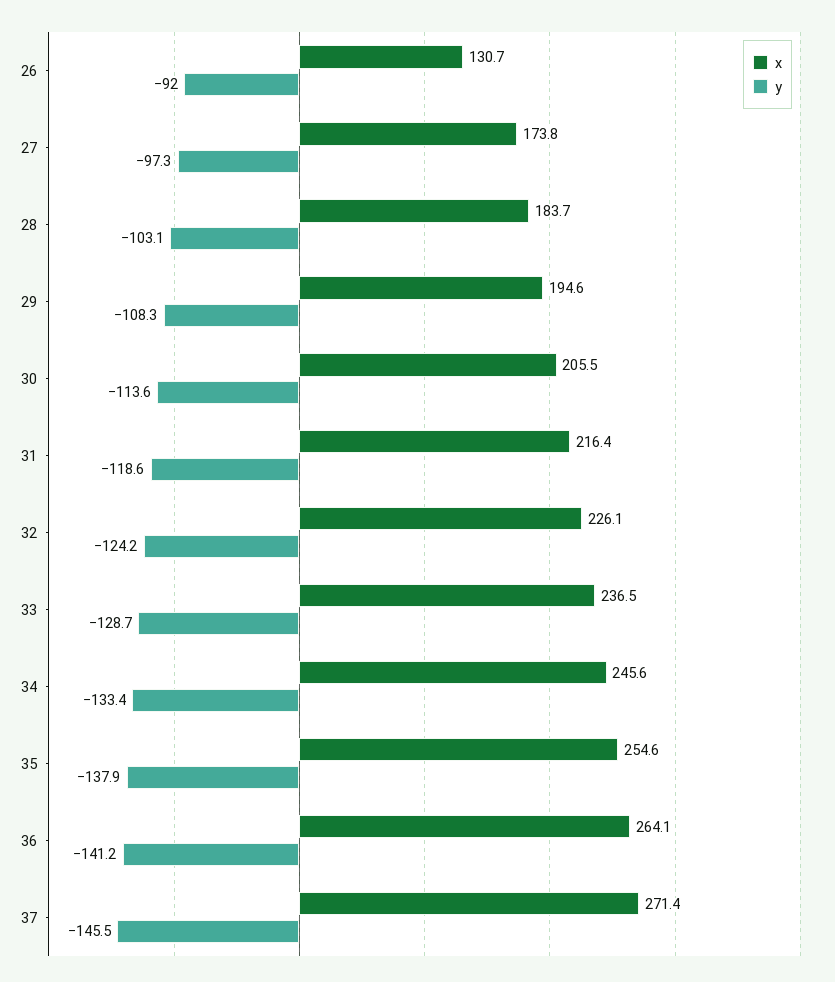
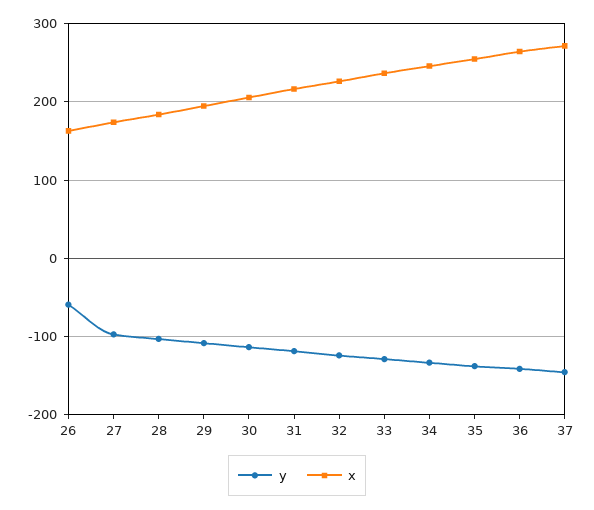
  {
    "x": {
-     "26": 130.7,
+     "26": 160,
      "27": 173.8,
      "28": 183.7,
      "29": 194.6,
      "30": 205.5,
      "31": 216.4,
      "32": 226.1,
      "33": 236.5,
      "34": 245.6,
      "35": 254.6,
      "36": 264.1,
      "37": 271.4
    },
    "y": {
-     "26": -92,
+     "26": -60,
      "27": -97.3,
      "28": -103.1,
      "29": -108.3,
      "30": -113.6,
      "31": -118.6,
      "32": -124.2,
      "33": -128.7,
      "34": -133.4,
      "35": -137.9,
      "36": -141.2,
      "37": -145.5
    }
  }

